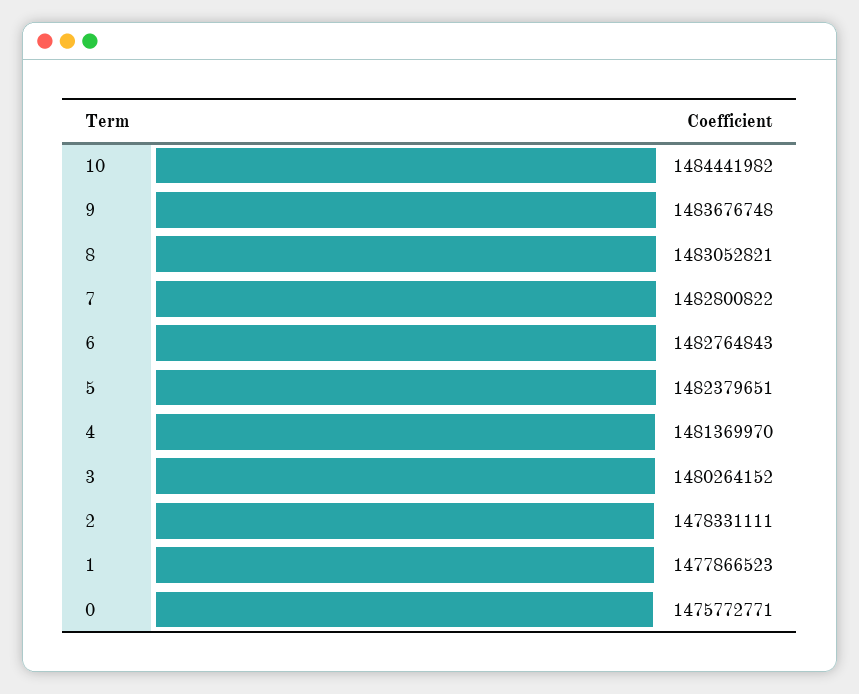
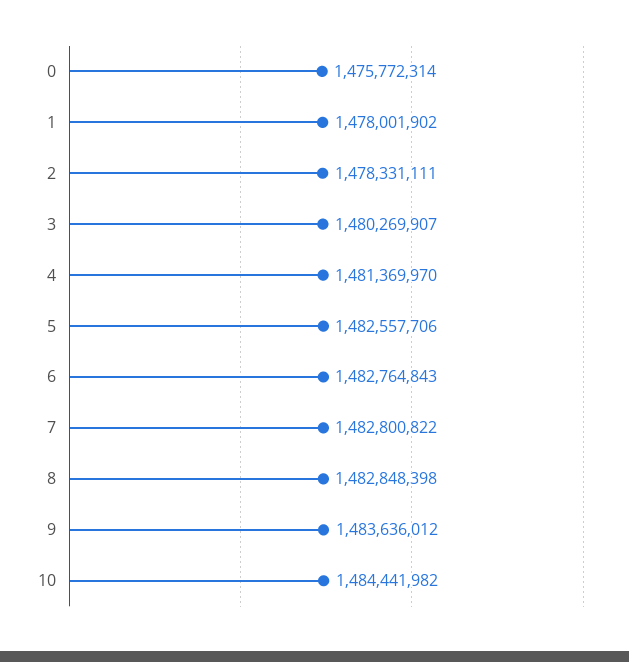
  {
    "10": 1484441982,
-   "9": 1483676748,
+   "9": 1483636012,
-   "8": 1483052821,
+   "8": 1482848398,
    "7": 1482800822,
    "6": 1482764843,
-   "5": 1482379651,
+   "5": 1482557706,
    "4": 1481369970,
-   "3": 1480264152,
+   "3": 1480269907,
    "2": 1478331111,
-   "1": 1477866523,
+   "1": 1478001902,
-   "0": 1475772771
+   "0": 1475772314
  }

